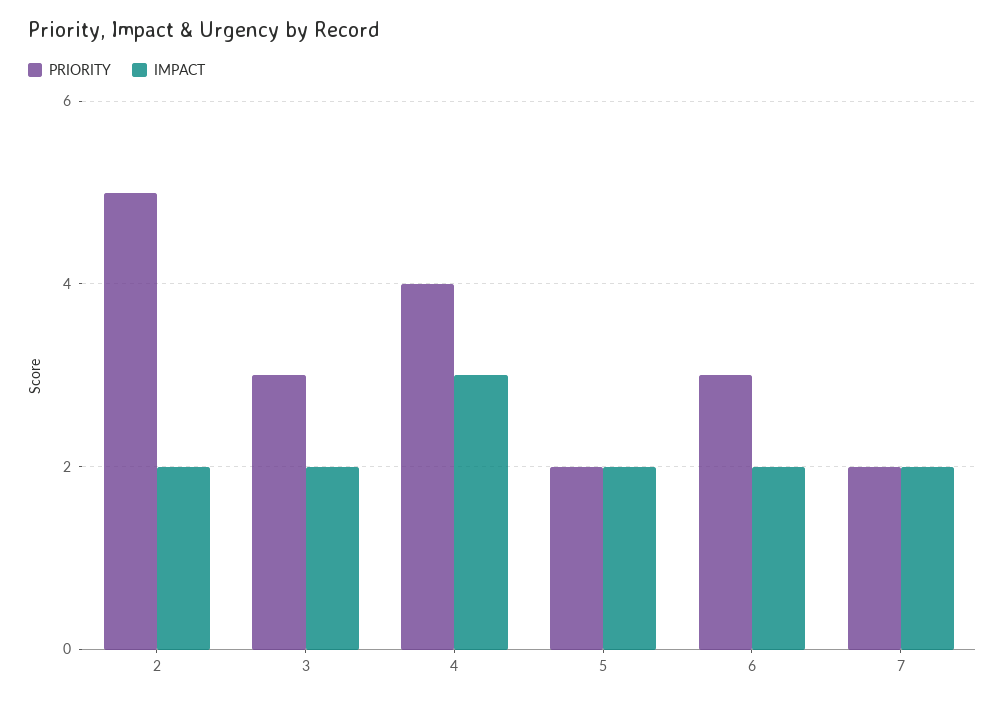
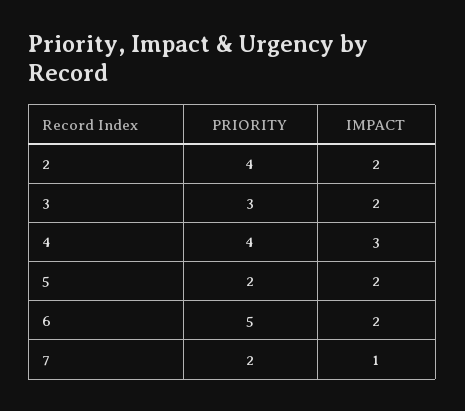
  {
    "PRIORITY": {
-     "2": 5,
+     "2": 4,
      "3": 3,
      "4": 4,
      "5": 2,
-     "6": 3,
+     "6": 5,
      "7": 2
    },
    "IMPACT": {
      "2": 2,
      "3": 2,
      "4": 3,
      "5": 2,
      "6": 2,
-     "7": 2
+     "7": 1
    }
  }

